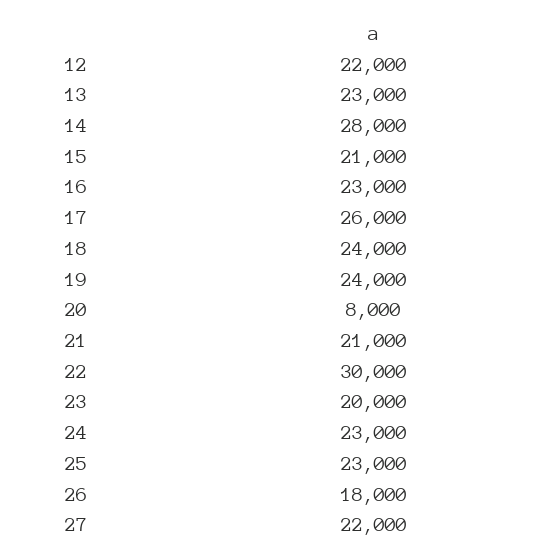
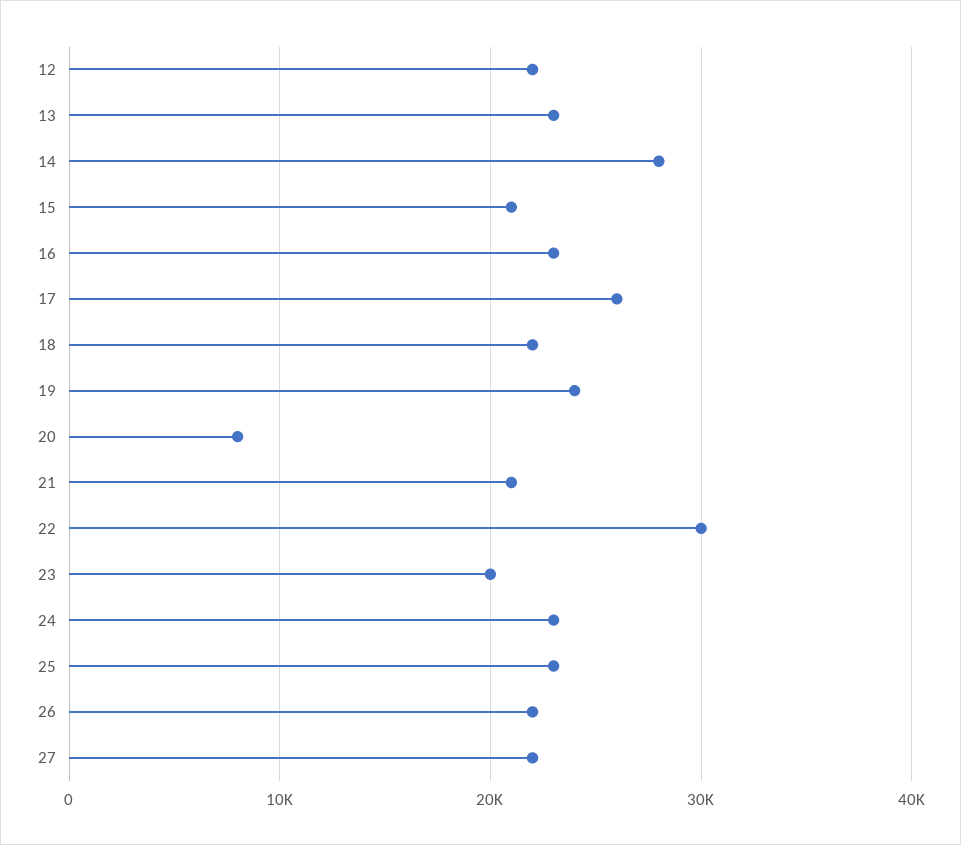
  {
    "12": 22000,
    "13": 23000,
    "14": 28000,
    "15": 21000,
    "16": 23000,
    "17": 26000,
-   "18": 24000,
+   "18": 22000,
    "19": 24000,
    "20": 8000,
    "21": 21000,
    "22": 30000,
    "23": 20000,
    "24": 23000,
    "25": 23000,
-   "26": 18000,
+   "26": 22000,
    "27": 22000
  }

